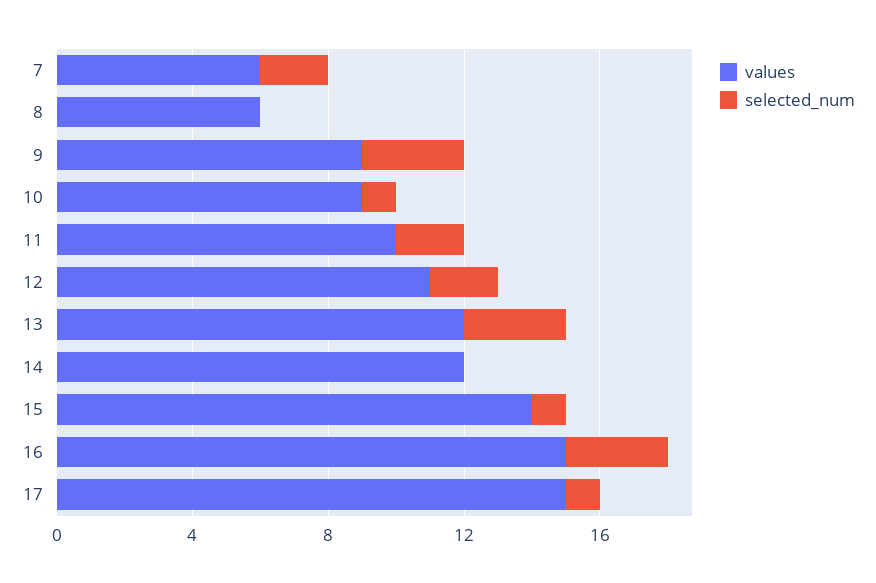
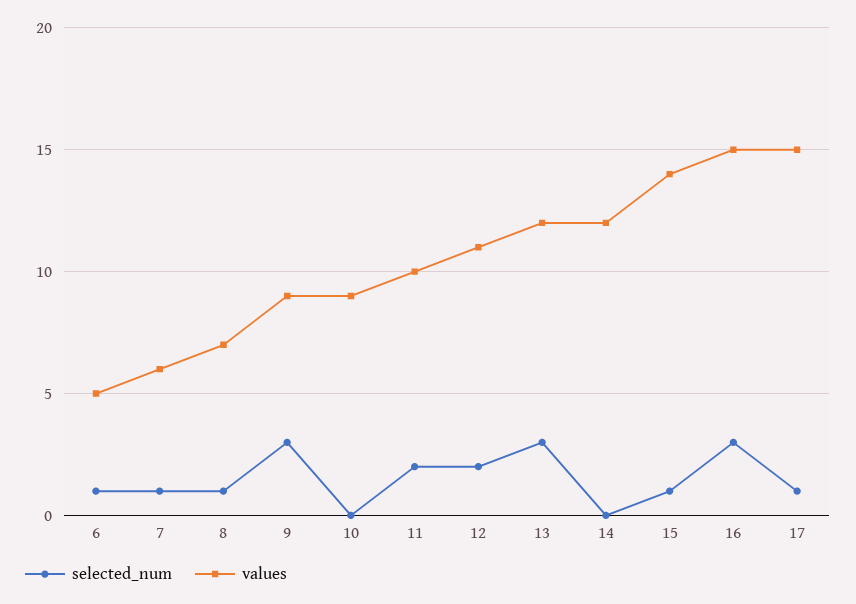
  {
    "values": {
      "7": 6,
-     "8": 6,
+     "8": 7,
      "9": 9,
      "10": 9,
      "11": 10,
      "12": 11,
      "13": 12,
      "14": 12,
      "15": 14,
      "16": 15,
-     "17": 15
+     "17": 15,
+     "6": 5
    },
    "selected_num": {
-     "7": 2,
+     "7": 1,
-     "8": 0,
+     "8": 1,
      "9": 3,
-     "10": 1,
+     "10": 0,
      "11": 2,
      "12": 2,
      "13": 3,
      "14": 0,
      "15": 1,
      "16": 3,
-     "17": 1
+     "17": 1,
+     "6": 1
    }
  }

